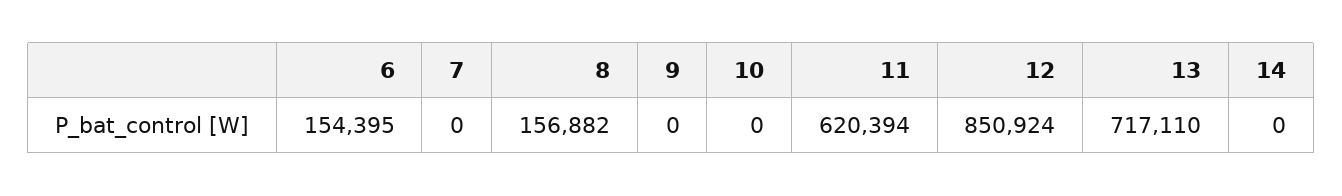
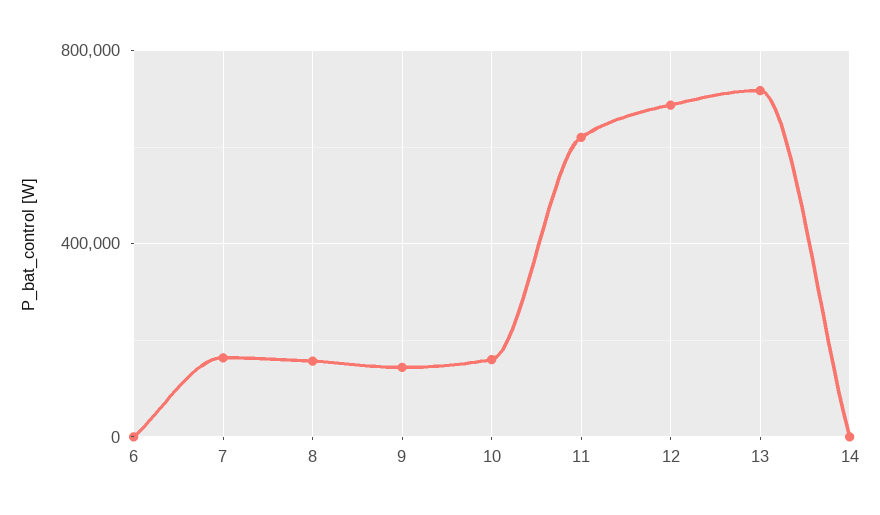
  {
-   "6": 154395,
+   "6": 0,
-   "7": 0,
+   "7": 150000,
    "8": 156882,
-   "9": 0,
+   "9": 150000,
-   "10": 0,
+   "10": 150000,
    "11": 620394,
-   "12": 850924,
+   "12": 700000,
    "13": 717110,
    "14": 0
  }

